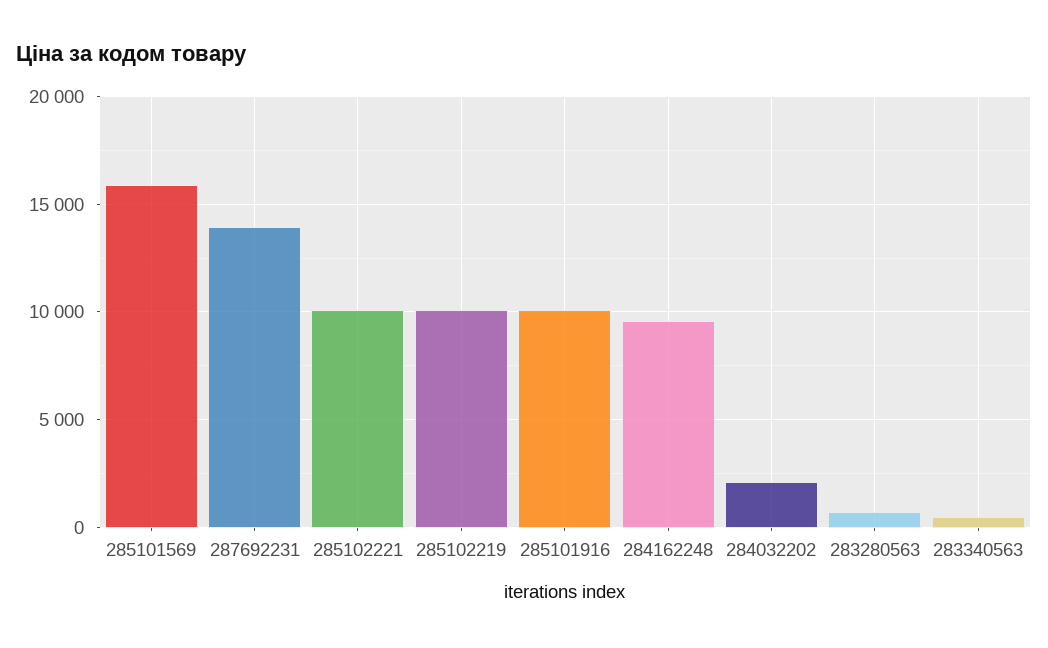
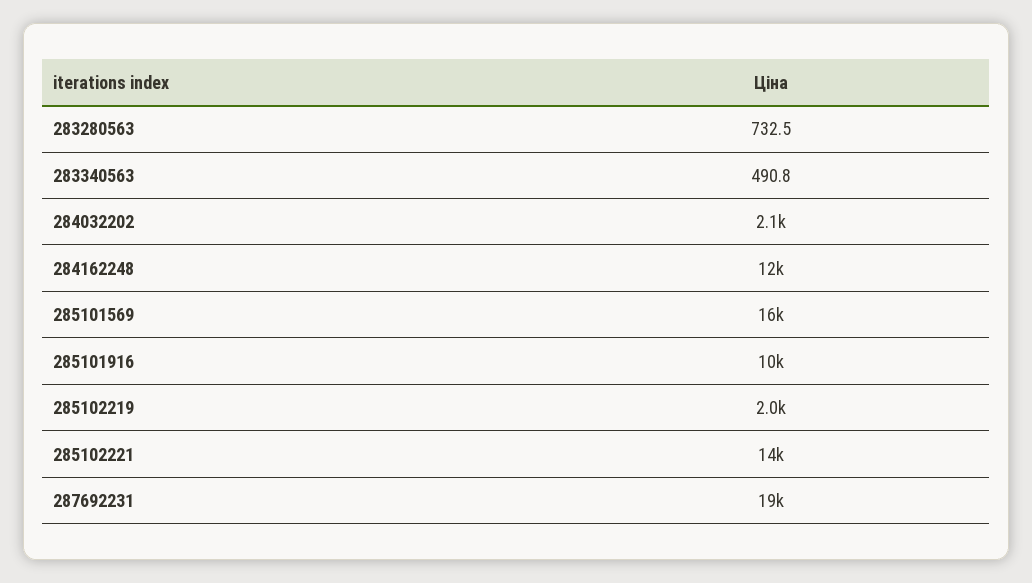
  {
    "285101569": 16000,
-   "287692231": 14000,
+   "287692231": 19000,
-   "285102221": 10000,
+   "285102221": 14000,
-   "285102219": 10000,
+   "285102219": 2000,
    "285101916": 10000,
-   "284162248": 9500,
+   "284162248": 12000,
    "284032202": 2100,
    "283280563": 732.5,
    "283340563": 490.8
  }

